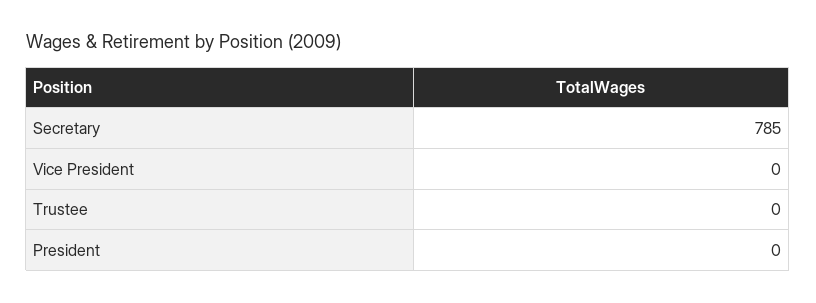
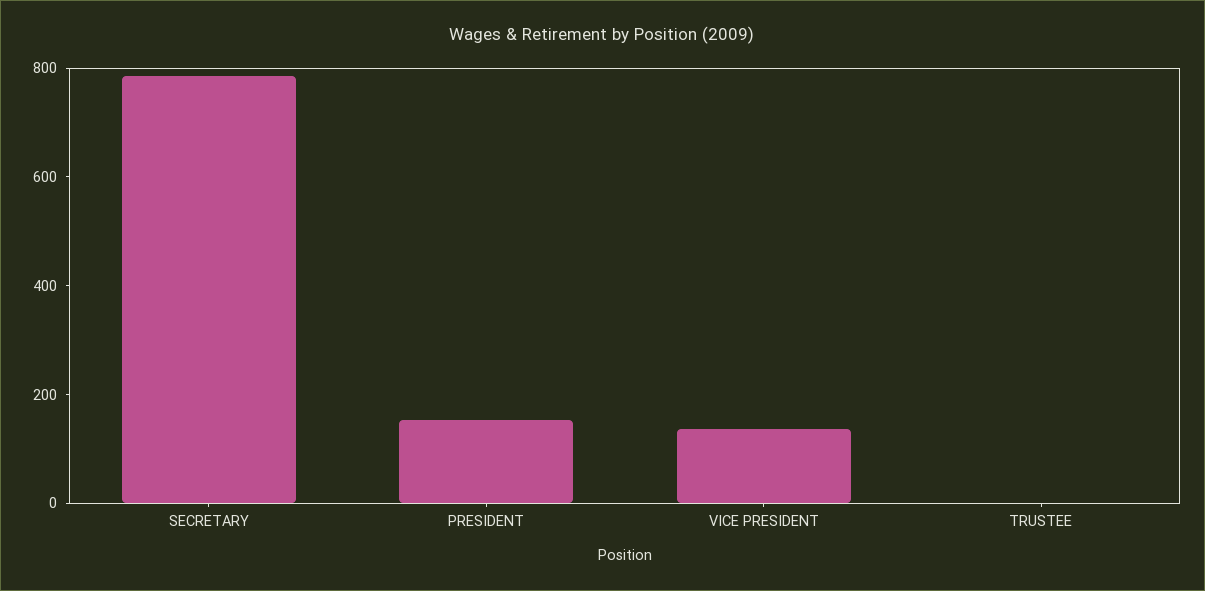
  {
    "Secretary": 785,
-   "Vice President": 0,
+   "Vice President": 150,
    "Trustee": 0,
-   "President": 0
+   "President": 150
  }

